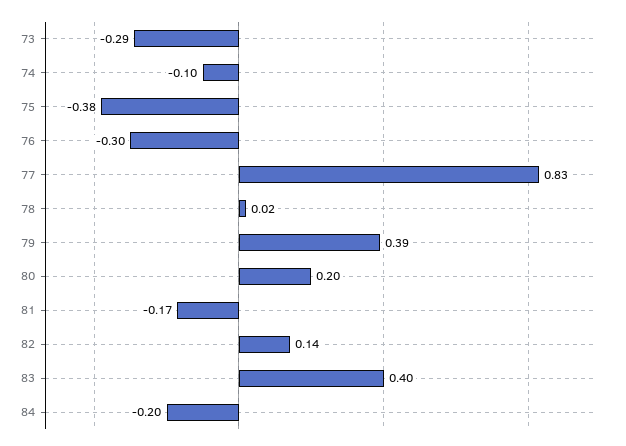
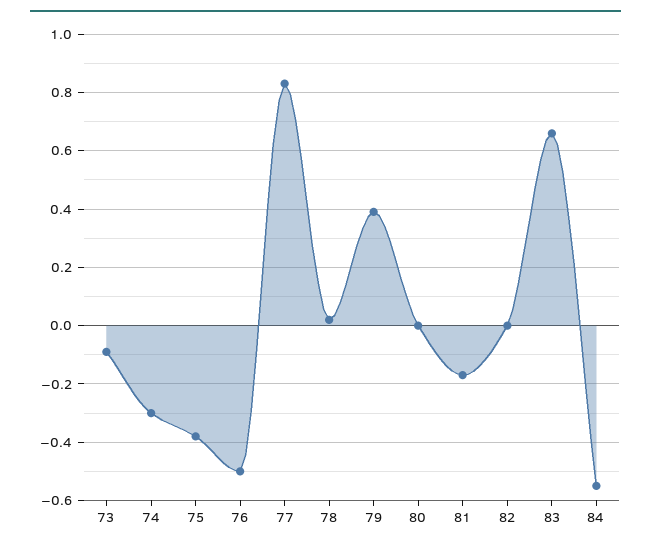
  {
-   "73": -0.29,
+   "73": -0.1,
-   "74": -0.1,
+   "74": -0.3,
    "75": -0.38,
-   "76": -0.3,
+   "76": -0.5,
    "77": 0.83,
    "78": 0.02,
    "79": 0.39,
-   "80": 0.2,
+   "80": 0,
    "81": -0.17,
-   "82": 0.14,
+   "82": 0,
-   "83": 0.4,
+   "83": 0.65,
-   "84": -0.2
+   "84": -0.55
  }

